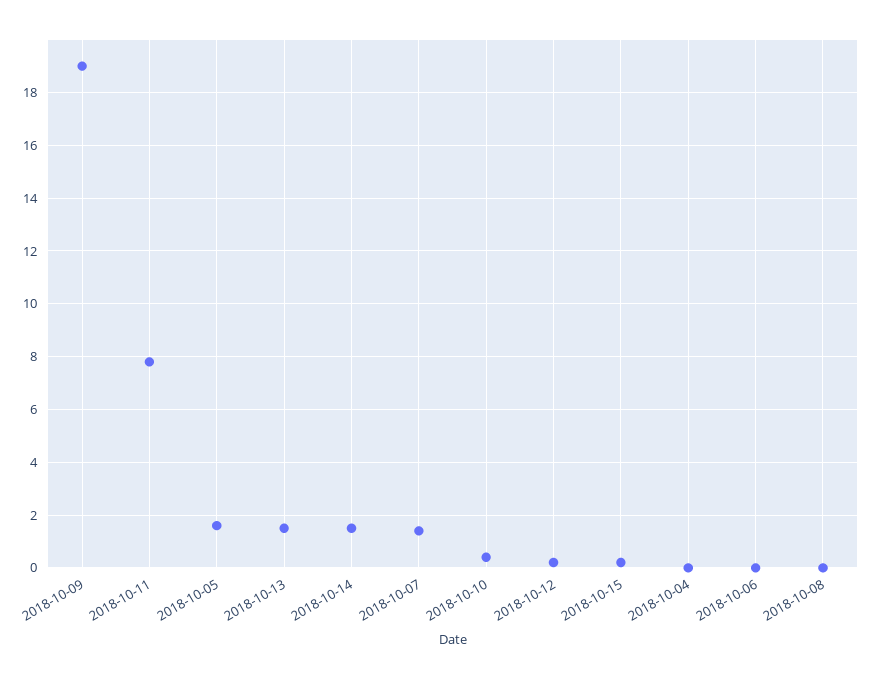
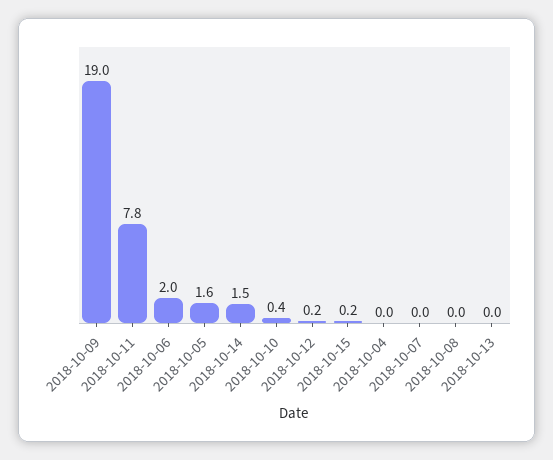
  {
    "2018-10-09": 19,
    "2018-10-11": 7.8,
    "2018-10-05": 1.6,
-   "2018-10-13": 1.5,
+   "2018-10-13": 0,
    "2018-10-14": 1.5,
-   "2018-10-07": 1.5,
+   "2018-10-07": 0,
    "2018-10-10": 0.4,
    "2018-10-12": 0.2,
    "2018-10-15": 0.2,
    "2018-10-04": 0,
-   "2018-10-06": 0,
+   "2018-10-06": 2,
    "2018-10-08": 0
  }

